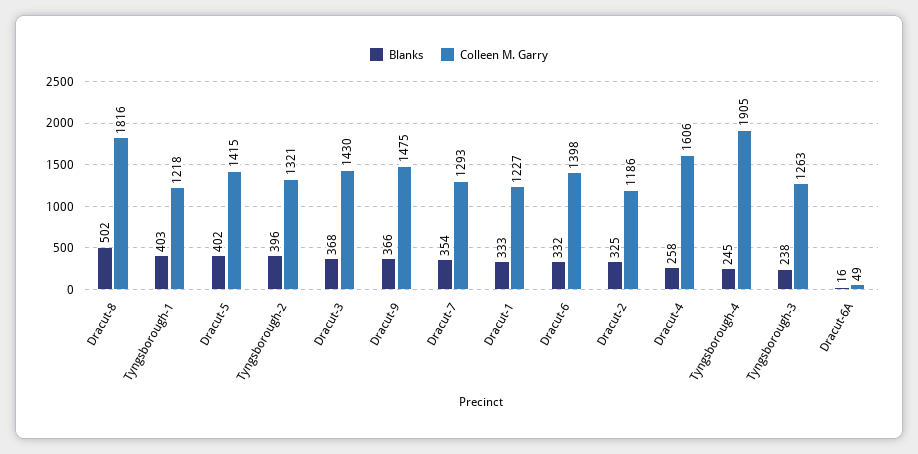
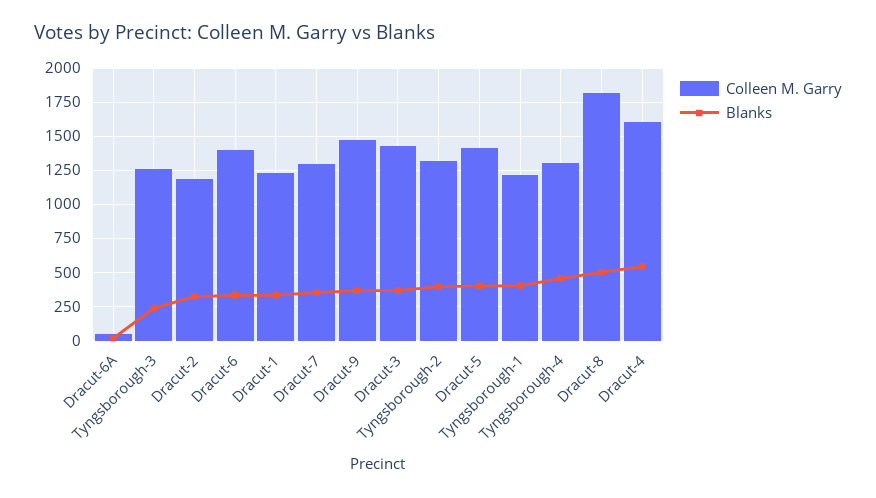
  {
    "Blanks": {
      "Dracut-8": 502,
      "Tyngsborough-1": 403,
      "Dracut-5": 402,
      "Tyngsborough-2": 396,
      "Dracut-3": 368,
      "Dracut-9": 366,
      "Dracut-7": 354,
      "Dracut-1": 333,
      "Dracut-6": 332,
      "Dracut-2": 325,
-     "Dracut-4": 258,
+     "Dracut-4": 550,
-     "Tyngsborough-4": 245,
+     "Tyngsborough-4": 450,
      "Tyngsborough-3": 238,
      "Dracut-6A": 16
    },
    "Colleen M. Garry": {
      "Dracut-8": 1816,
      "Tyngsborough-1": 1218,
      "Dracut-5": 1415,
      "Tyngsborough-2": 1321,
      "Dracut-3": 1430,
      "Dracut-9": 1475,
      "Dracut-7": 1293,
      "Dracut-1": 1227,
      "Dracut-6": 1398,
      "Dracut-2": 1186,
      "Dracut-4": 1606,
-     "Tyngsborough-4": 1905,
+     "Tyngsborough-4": 1300,
      "Tyngsborough-3": 1263,
      "Dracut-6A": 49
    }
  }

